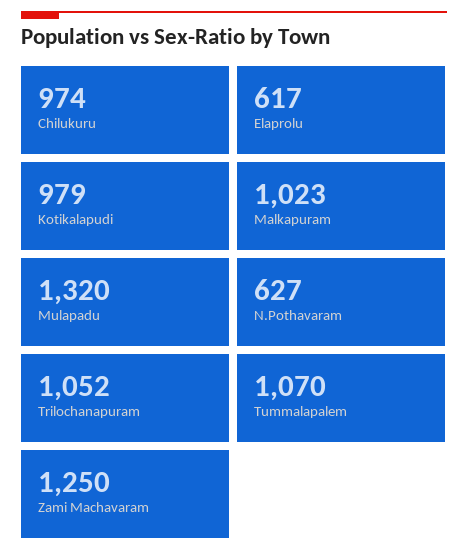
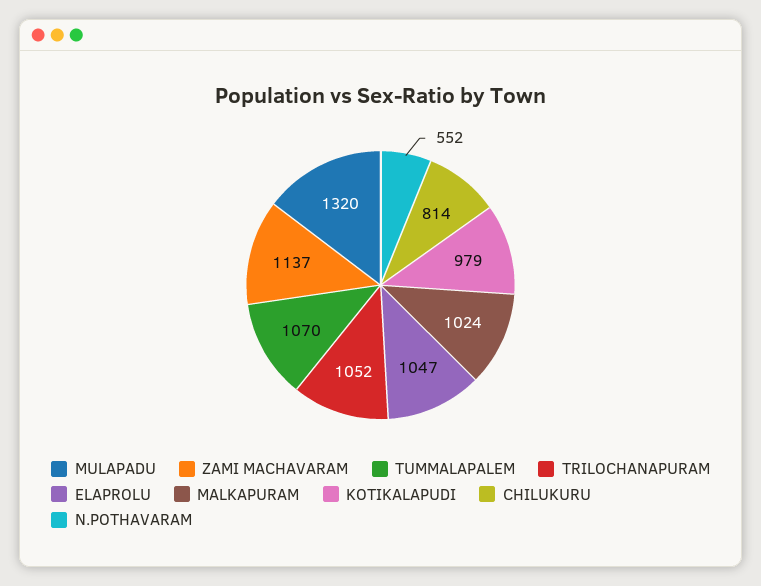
  {
-   "Chilukuru": 974,
+   "Chilukuru": 814,
-   "Elaprolu": 617,
+   "Elaprolu": 1047,
    "Kotikalapudi": 979,
-   "Malkapuram": 1023,
+   "Malkapuram": 1024,
    "Mulapadu": 1320,
-   "N.Pothavaram": 627,
+   "N.Pothavaram": 552,
    "Trilochanapuram": 1052,
    "Tummalapalem": 1070,
-   "Zami Machavaram": 1250
+   "Zami Machavaram": 1137
  }

